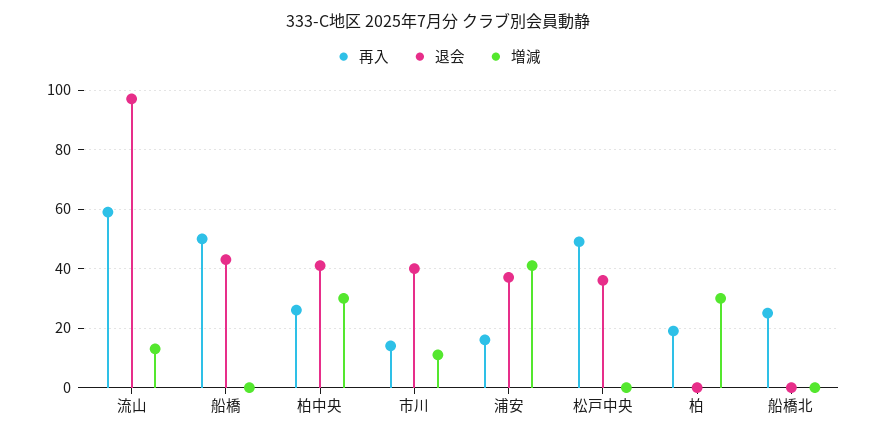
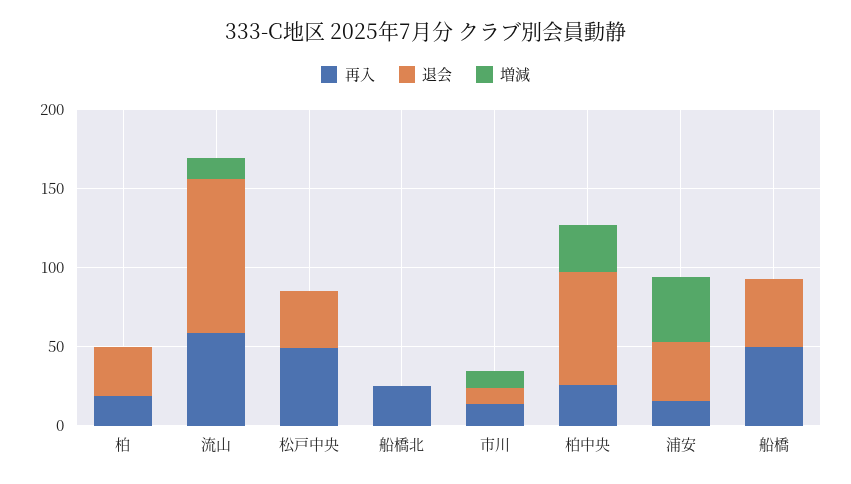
  {
    "再入": {
      "流山": 60,
      "船橋": 50,
      "柏中央": 25,
      "市川": 15,
      "浦安": 15,
      "松戸中央": 50,
      "柏": 20,
      "船橋北": 25
    },
    "退会": {
      "流山": 95,
      "船橋": 45,
-     "柏中央": 40,
+     "柏中央": 70,
-     "市川": 40,
+     "市川": 10,
      "浦安": 35,
      "松戸中央": 35,
-     "柏": 0,
+     "柏": 30,
      "船橋北": 0
    },
    "増減": {
      "流山": 15,
      "船橋": 0,
      "柏中央": 30,
      "市川": 10,
      "浦安": 40,
      "松戸中央": 0,
-     "柏": 30,
+     "柏": 0,
      "船橋北": 0
    }
  }

